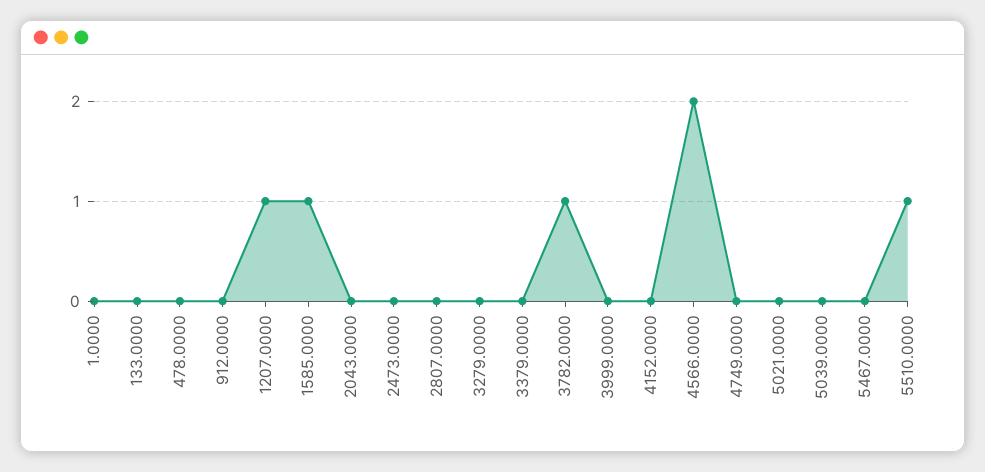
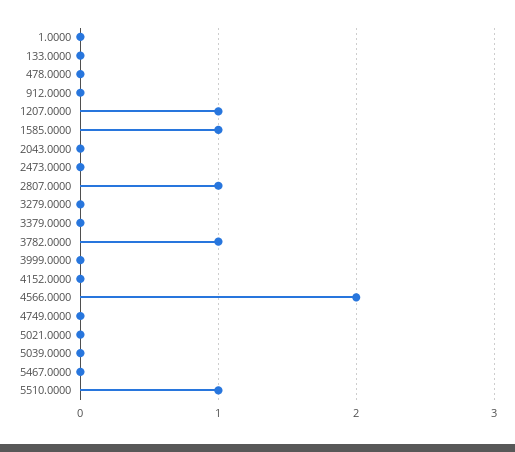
  {
    "1.0000": 0,
    "133.0000": 0,
    "478.0000": 0,
    "912.0000": 0,
    "1207.0000": 1,
    "1585.0000": 1,
    "2043.0000": 0,
    "2473.0000": 0,
-   "2807.0000": 0,
+   "2807.0000": 1,
    "3279.0000": 0,
    "3379.0000": 0,
    "3782.0000": 1,
    "3999.0000": 0,
    "4152.0000": 0,
    "4566.0000": 2,
    "4749.0000": 0,
    "5021.0000": 0,
    "5039.0000": 0,
    "5467.0000": 0,
    "5510.0000": 1
  }

